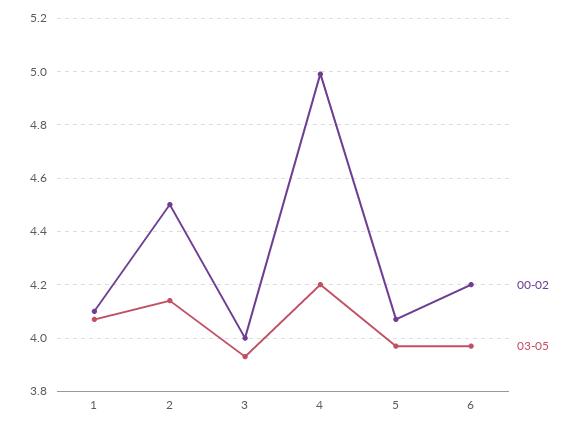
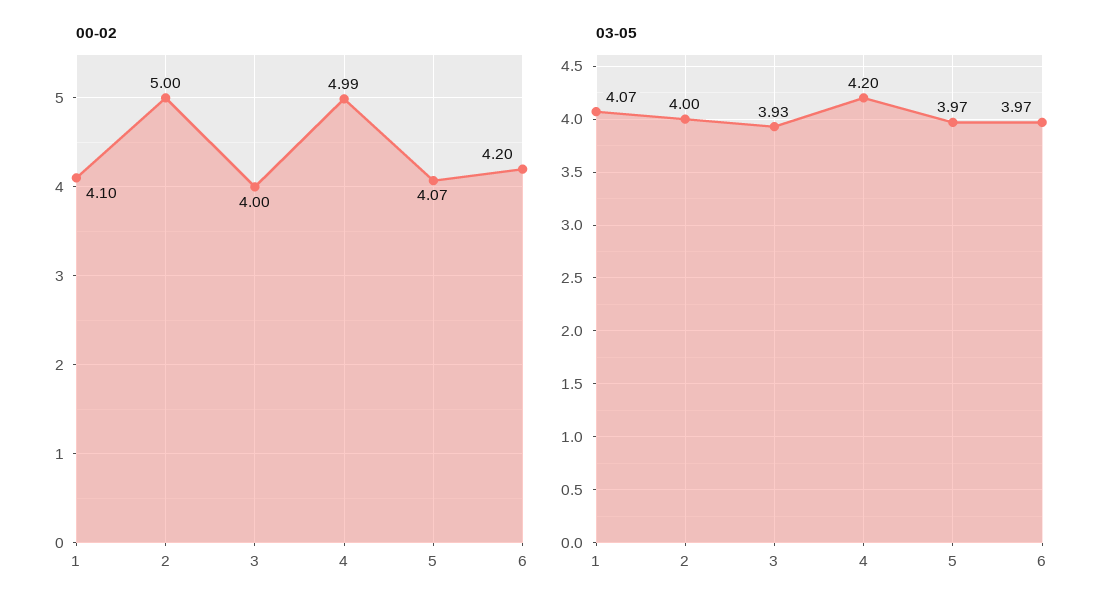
  {
    "00-02": {
      "1": 4.1,
-     "2": 4.5,
+     "2": 5,
      "3": 4,
      "4": 4.99,
      "5": 4.07,
      "6": 4.2
    },
    "03-05": {
      "1": 4.07,
-     "2": 4.15,
+     "2": 4,
      "3": 3.93,
      "4": 4.2,
      "5": 3.97,
      "6": 3.97
    }
  }

